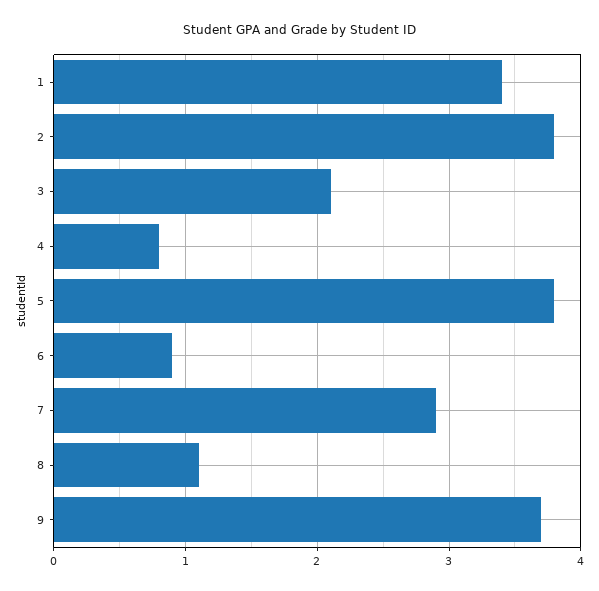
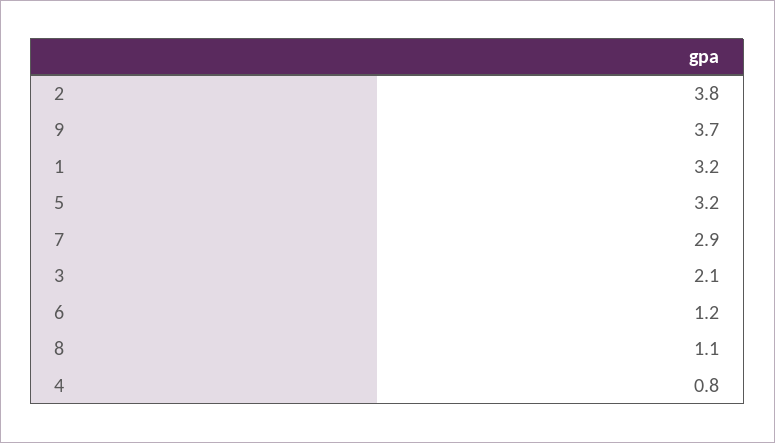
  {
-   "1": 3.4,
+   "1": 3.2,
    "2": 3.8,
    "3": 2.1,
    "4": 0.8,
-   "5": 3.8,
+   "5": 3.2,
-   "6": 0.9,
+   "6": 1.2,
    "7": 2.9,
    "8": 1.1,
    "9": 3.7
  }

